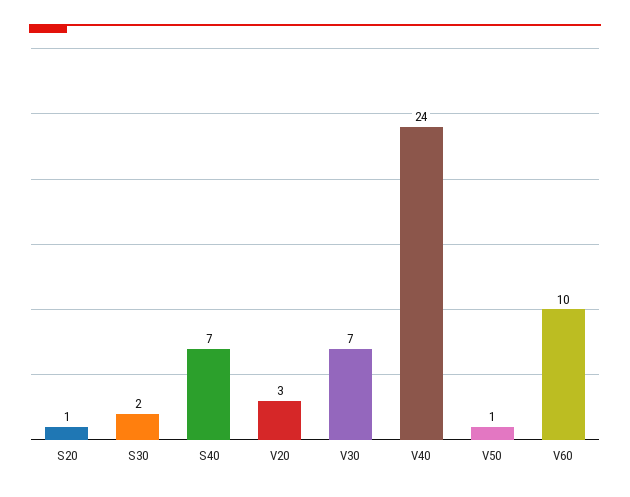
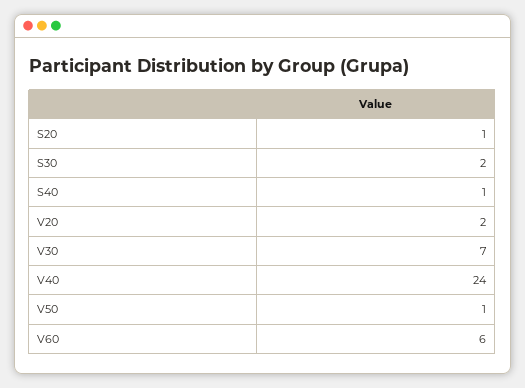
  {
    "S20": 1,
    "S30": 2,
-   "S40": 7,
+   "S40": 1,
-   "V20": 3,
+   "V20": 2,
    "V30": 7,
    "V40": 24,
    "V50": 1,
-   "V60": 10
+   "V60": 6
  }

